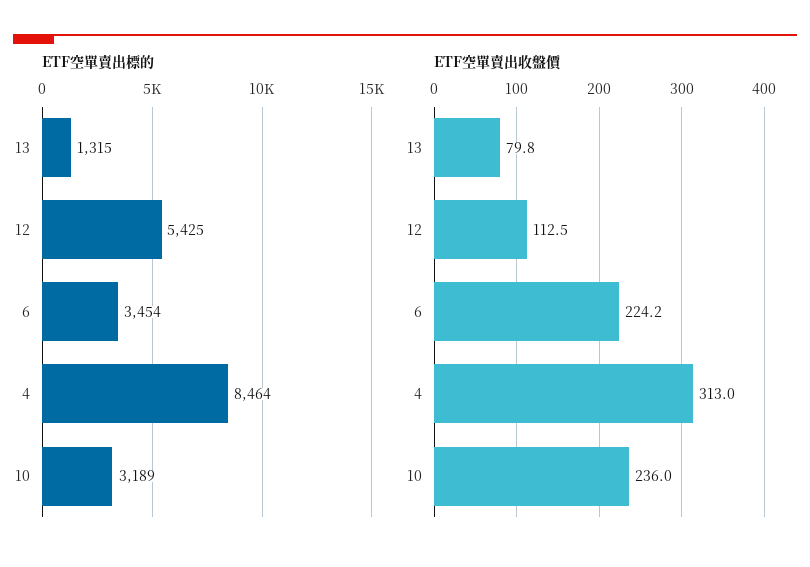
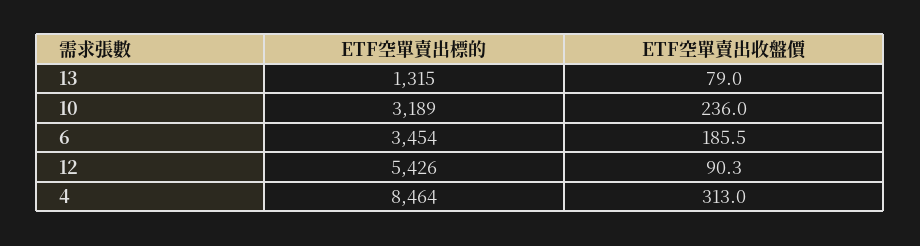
  {
    "ETF空單賣出標的": {
      "13": 1315,
-     "12": 5425,
+     "12": 5426,
      "6": 3454,
      "4": 8464,
      "10": 3189
    },
    "ETF空單賣出收盤價": {
-     "13": 79.8,
+     "13": 79,
-     "12": 112.5,
+     "12": 90.3,
-     "6": 224.2,
+     "6": 185.5,
      "4": 313,
      "10": 236
    }
  }

